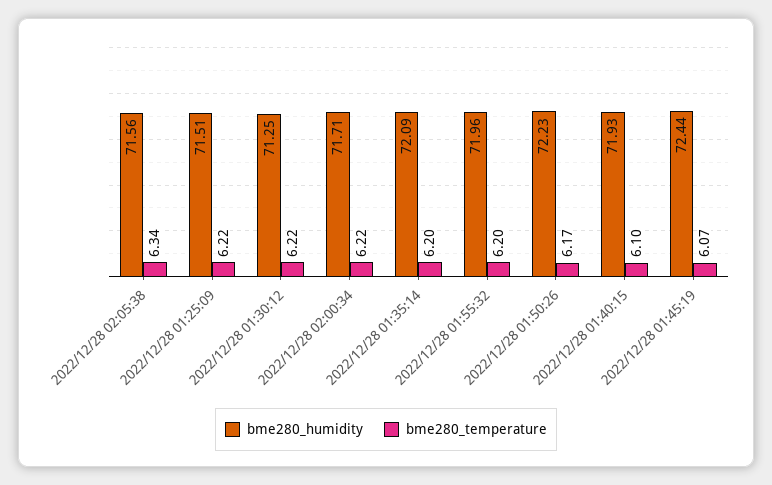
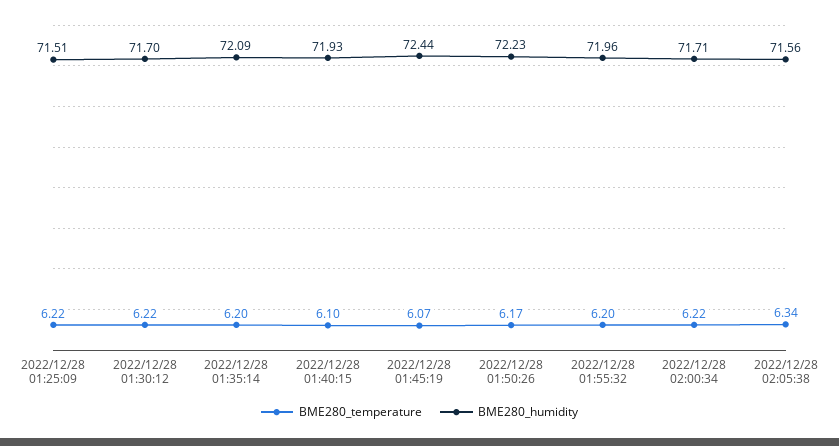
  {
    "bme280_humidity": {
      "2022/12/28 02:05:38": 71.56,
      "2022/12/28 01:25:09": 71.51,
-     "2022/12/28 01:30:12": 71.25,
+     "2022/12/28 01:30:12": 71.7,
      "2022/12/28 02:00:34": 71.71,
      "2022/12/28 01:35:14": 72.09,
      "2022/12/28 01:55:32": 71.96,
      "2022/12/28 01:50:26": 72.23,
      "2022/12/28 01:40:15": 71.93,
      "2022/12/28 01:45:19": 72.44
    },
    "bme280_temperature": {
      "2022/12/28 02:05:38": 6.34,
      "2022/12/28 01:25:09": 6.22,
      "2022/12/28 01:30:12": 6.22,
      "2022/12/28 02:00:34": 6.22,
      "2022/12/28 01:35:14": 6.2,
      "2022/12/28 01:55:32": 6.2,
      "2022/12/28 01:50:26": 6.17,
      "2022/12/28 01:40:15": 6.1,
      "2022/12/28 01:45:19": 6.07
    }
  }

